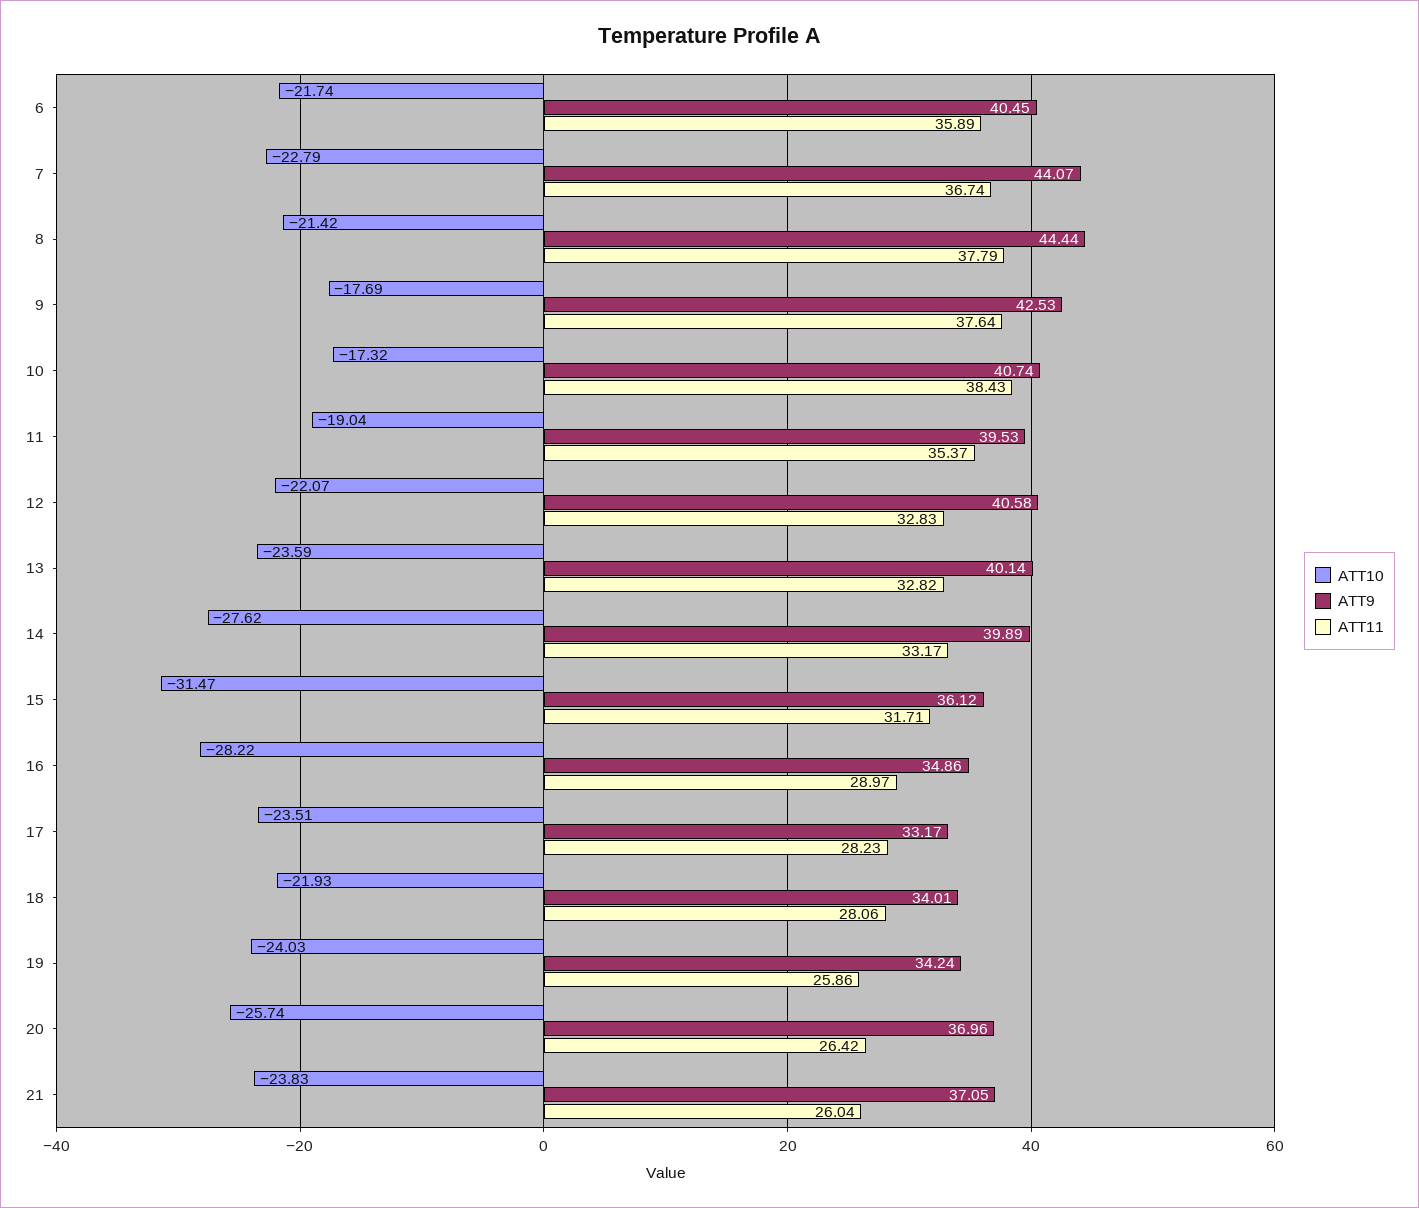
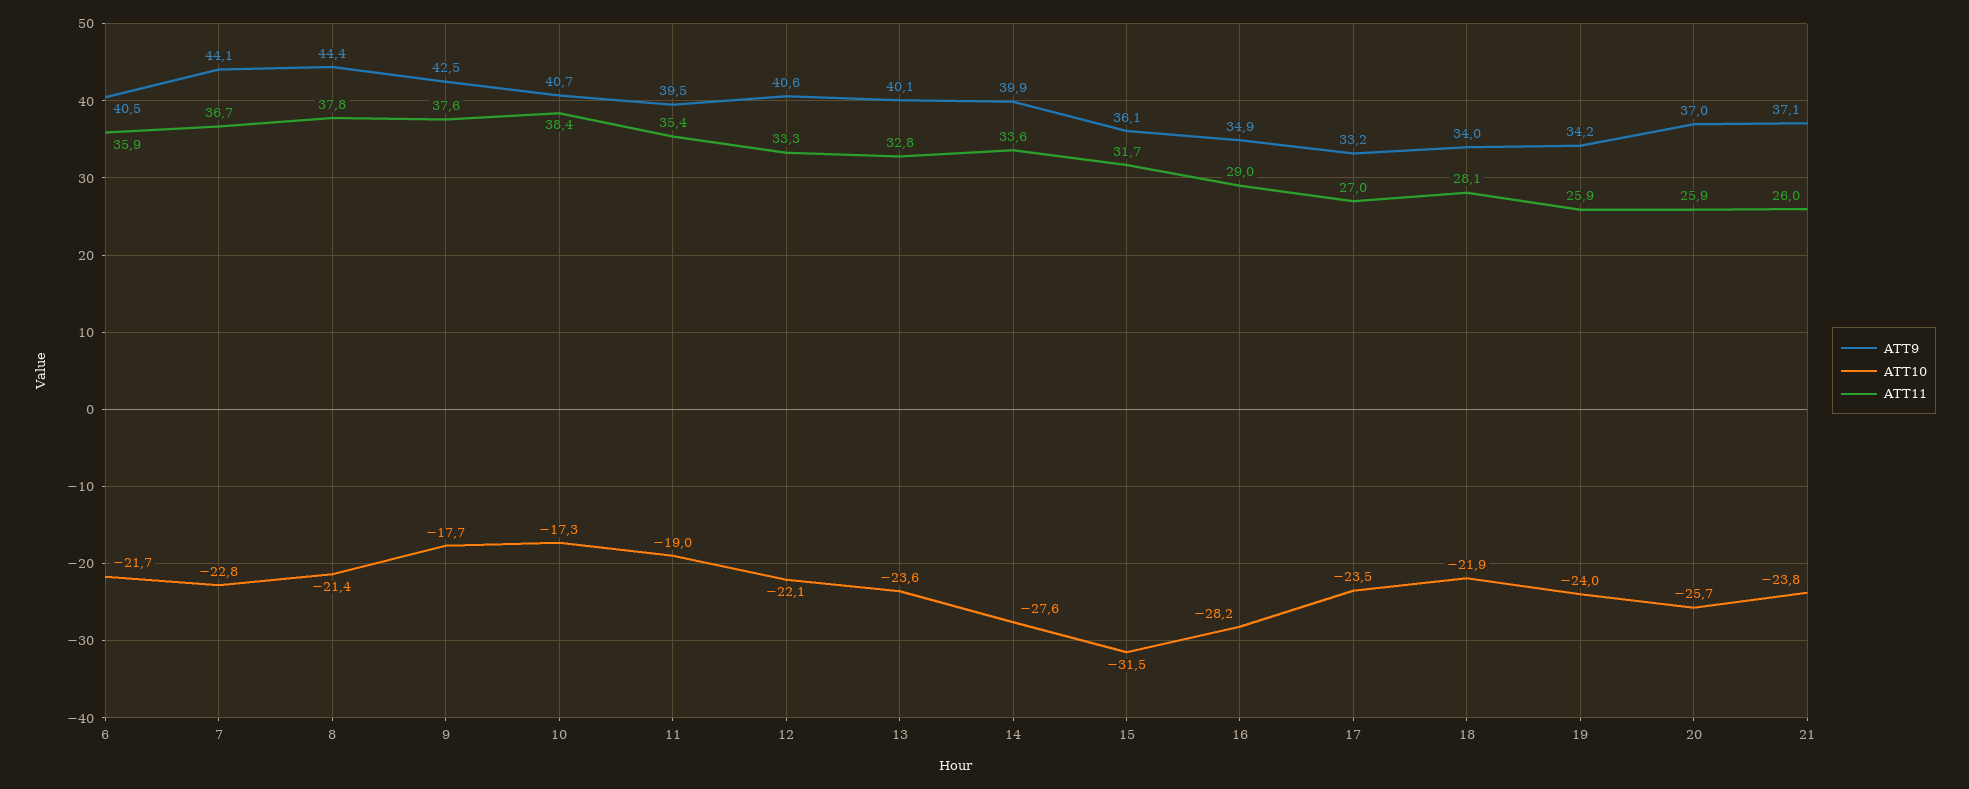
  {
    "ATT10": {
      "6": -21.74,
      "7": -22.79,
      "8": -21.42,
      "9": -17.69,
      "10": -17.32,
      "11": -19.04,
      "12": -22.07,
      "13": -23.59,
      "14": -27.62,
      "15": -31.47,
      "16": -28.22,
      "17": -23.51,
      "18": -21.93,
      "19": -24.03,
      "20": -25.74,
      "21": -23.83
    },
    "ATT9": {
      "6": 40.45,
      "7": 44.07,
      "8": 44.44,
      "9": 42.53,
      "10": 40.74,
      "11": 39.53,
      "12": 40.58,
      "13": 40.14,
      "14": 39.89,
      "15": 36.12,
      "16": 34.86,
      "17": 33.17,
      "18": 34.01,
      "19": 34.24,
      "20": 36.96,
      "21": 37.05
    },
    "ATT11": {
      "6": 35.89,
      "7": 36.74,
      "8": 37.79,
      "9": 37.64,
      "10": 38.43,
      "11": 35.37,
-     "12": 32.83,
+     "12": 33.3,
      "13": 32.82,
-     "14": 33.17,
+     "14": 33.6,
      "15": 31.71,
      "16": 28.97,
-     "17": 28.23,
+     "17": 27,
      "18": 28.06,
      "19": 25.86,
-     "20": 26.42,
+     "20": 25.9,
      "21": 26.04
    }
  }

